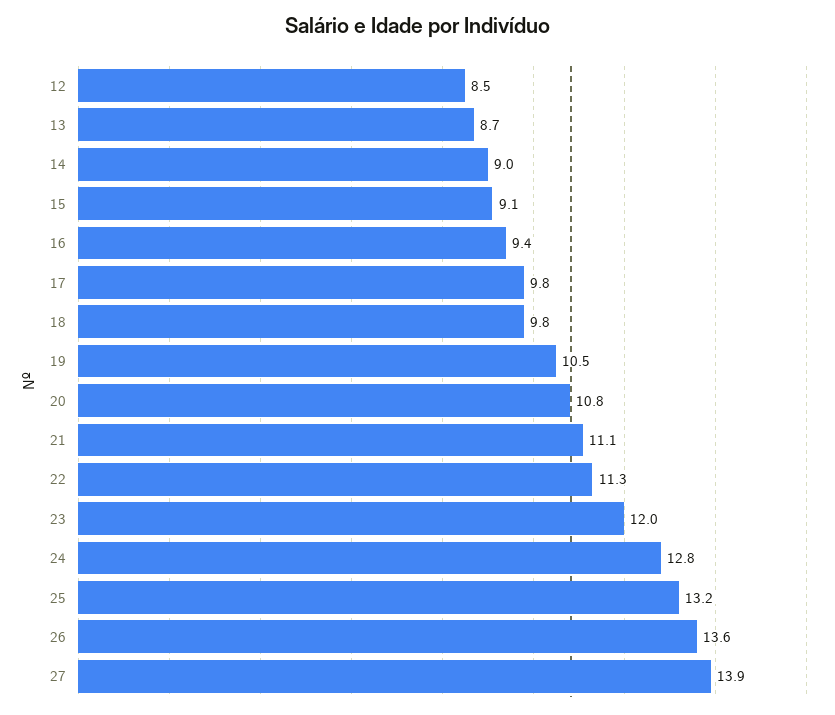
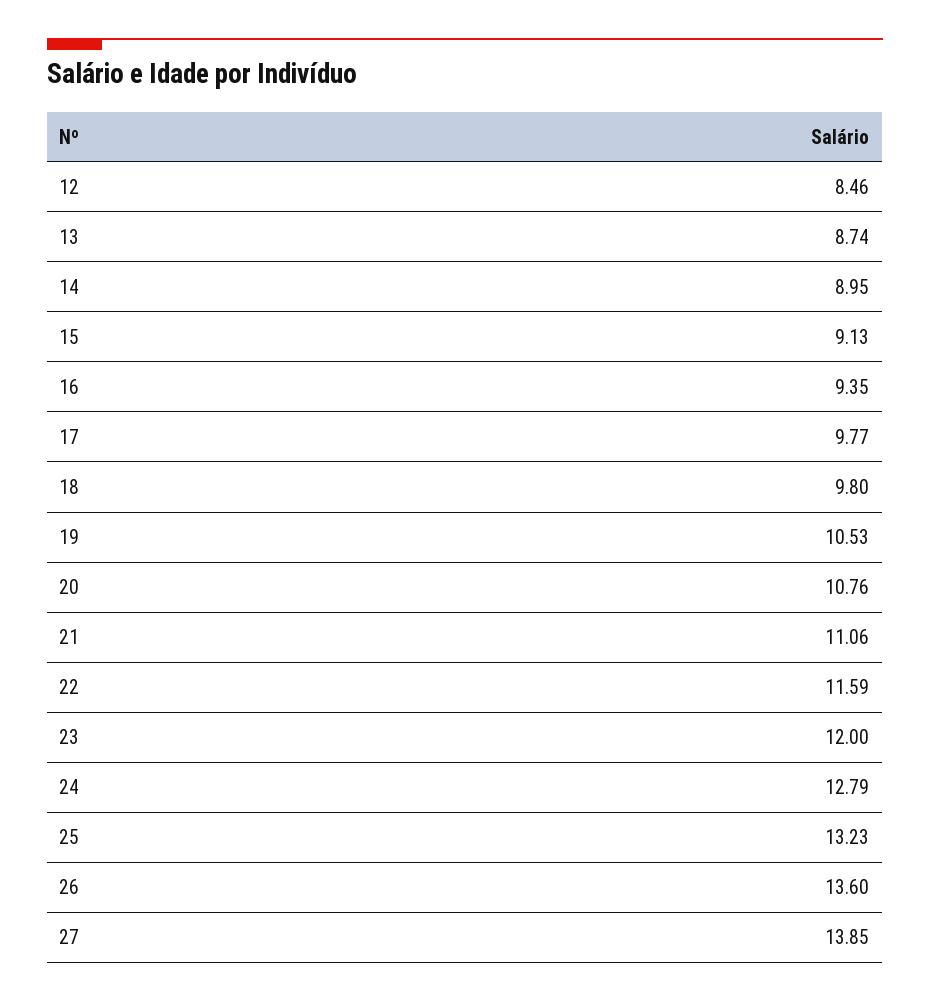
  {
    "12": 8.46,
    "13": 8.74,
    "14": 8.95,
    "15": 9.13,
    "16": 9.35,
    "17": 9.77,
    "18": 9.8,
    "19": 10.53,
    "20": 10.76,
    "21": 11.06,
-   "22": 11.3,
+   "22": 11.59,
    "23": 12,
    "24": 12.79,
    "25": 13.23,
    "26": 13.6,
    "27": 13.85
  }

